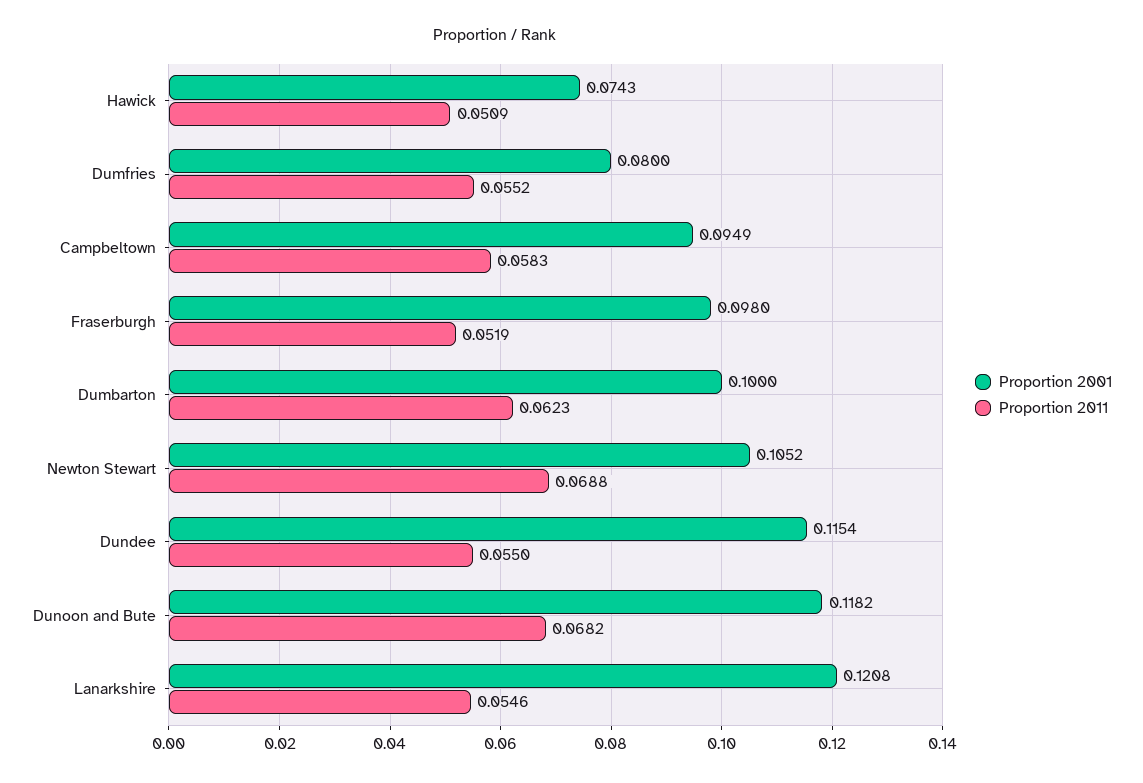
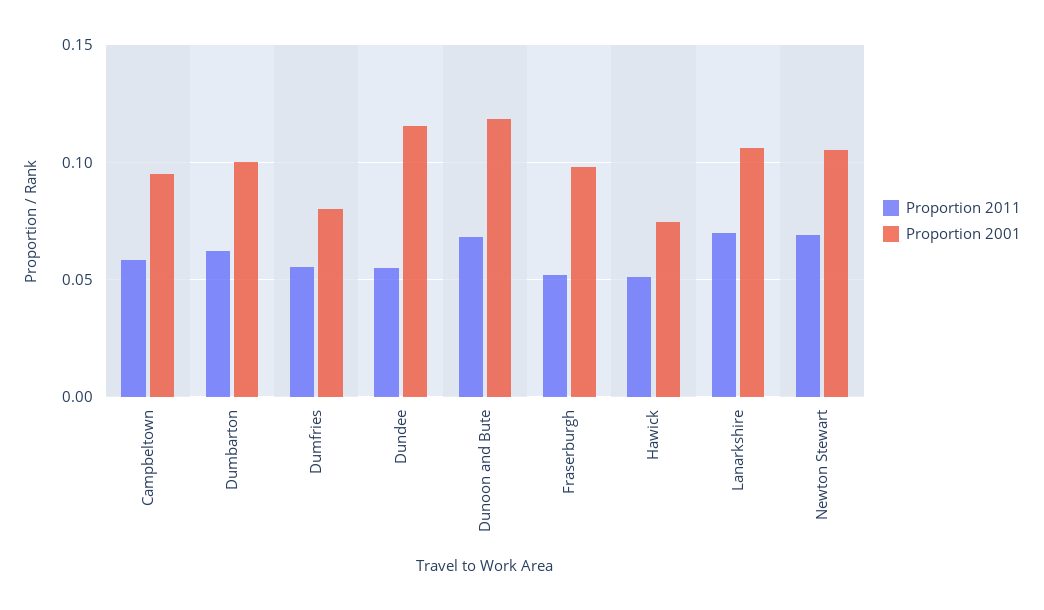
  {
    "Proportion 2001": {
      "Hawick": 0.0743,
      "Dumfries": 0.08,
      "Campbeltown": 0.0949,
      "Fraserburgh": 0.098,
      "Dumbarton": 0.1,
      "Newton Stewart": 0.1052,
      "Dundee": 0.1154,
      "Dunoon and Bute": 0.1182,
-     "Lanarkshire": 0.1208
+     "Lanarkshire": 0.105
    },
    "Proportion 2011": {
      "Hawick": 0.0509,
      "Dumfries": 0.0552,
      "Campbeltown": 0.0583,
      "Fraserburgh": 0.0519,
      "Dumbarton": 0.0623,
      "Newton Stewart": 0.0688,
      "Dundee": 0.055,
      "Dunoon and Bute": 0.0682,
-     "Lanarkshire": 0.0546
+     "Lanarkshire": 0.07
    }
  }

